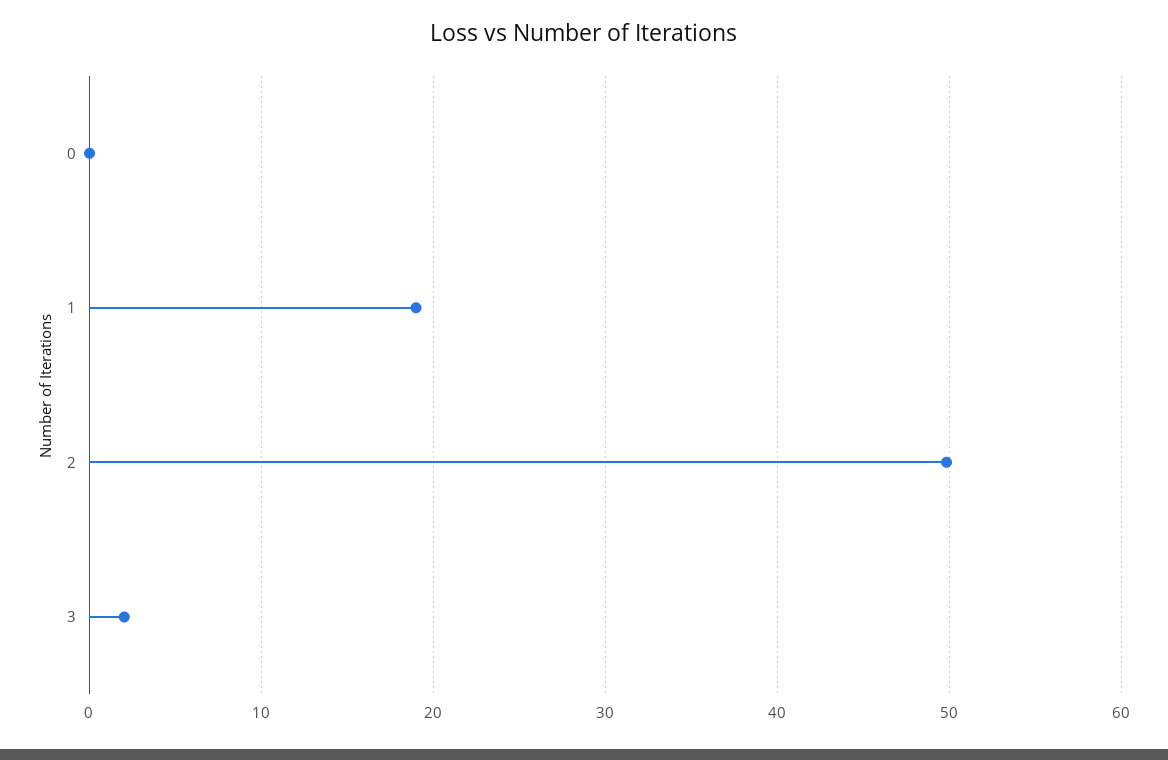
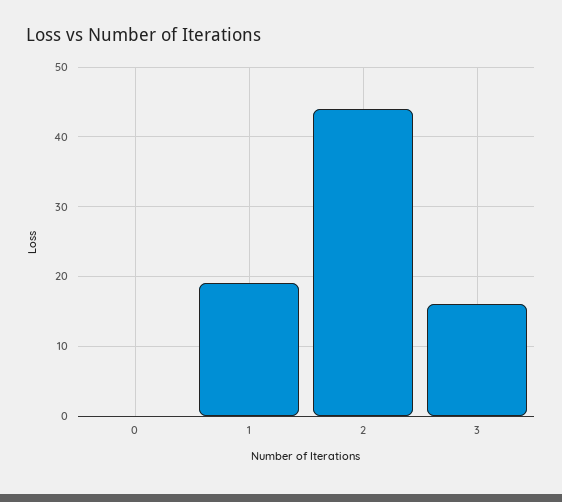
  {
    "0": 0,
    "1": 19,
-   "2": 50,
+   "2": 44,
-   "3": 2
+   "3": 16
  }

